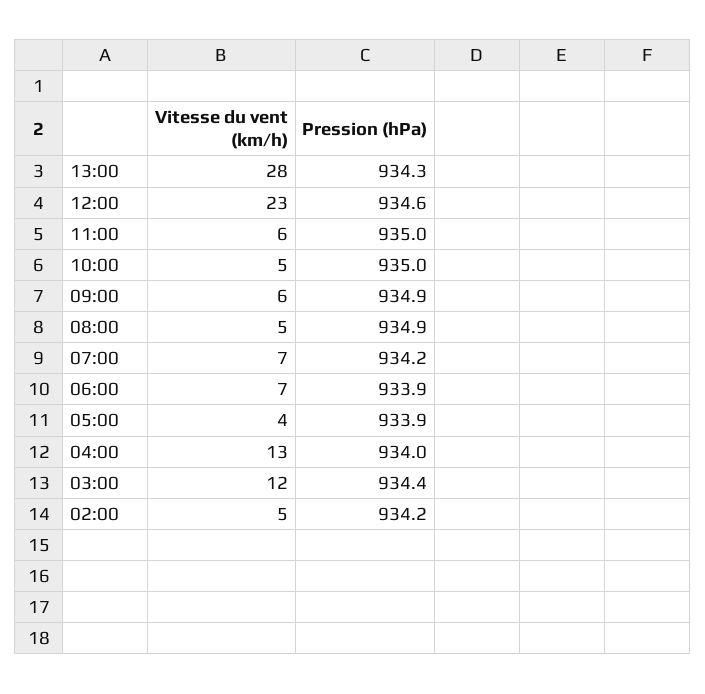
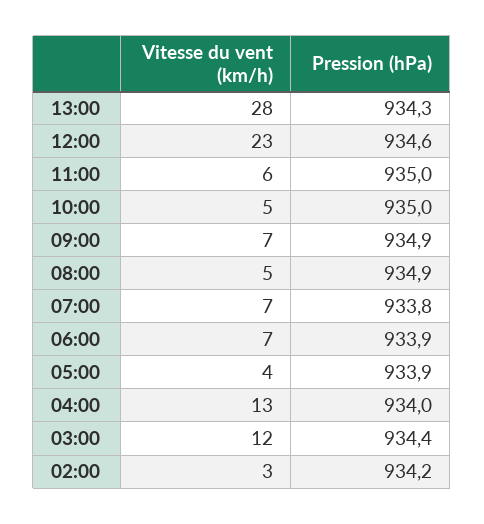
  {
    "Vitesse du vent (km/h)": {
      "13:00": 28,
      "12:00": 23,
      "11:00": 6,
      "10:00": 5,
-     "09:00": 6,
+     "09:00": 7,
      "08:00": 5,
      "07:00": 7,
      "06:00": 7,
      "05:00": 4,
      "04:00": 13,
      "03:00": 12,
-     "02:00": 5
+     "02:00": 3
    },
    "Pression (hPa)": {
      "13:00": 934.3,
      "12:00": 934.6,
      "11:00": 935,
      "10:00": 935,
      "09:00": 934.9,
      "08:00": 934.9,
-     "07:00": 934.2,
+     "07:00": 933.8,
      "06:00": 933.9,
      "05:00": 933.9,
      "04:00": 934,
      "03:00": 934.4,
      "02:00": 934.2
    }
  }

